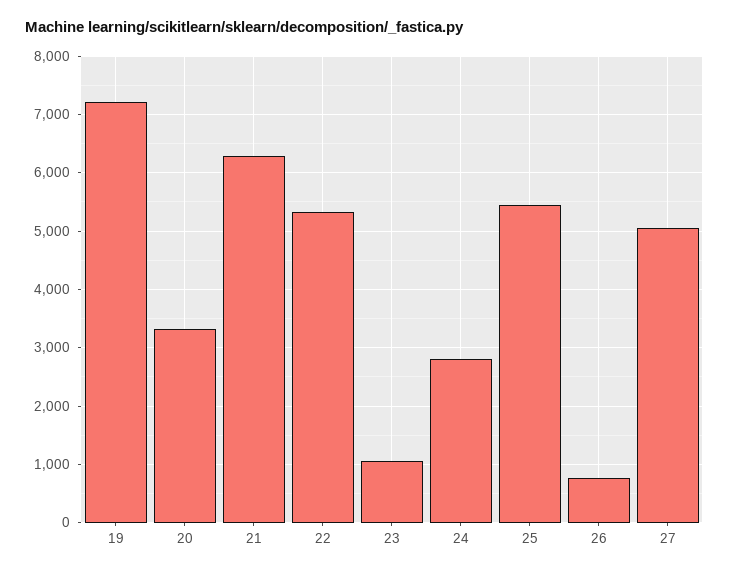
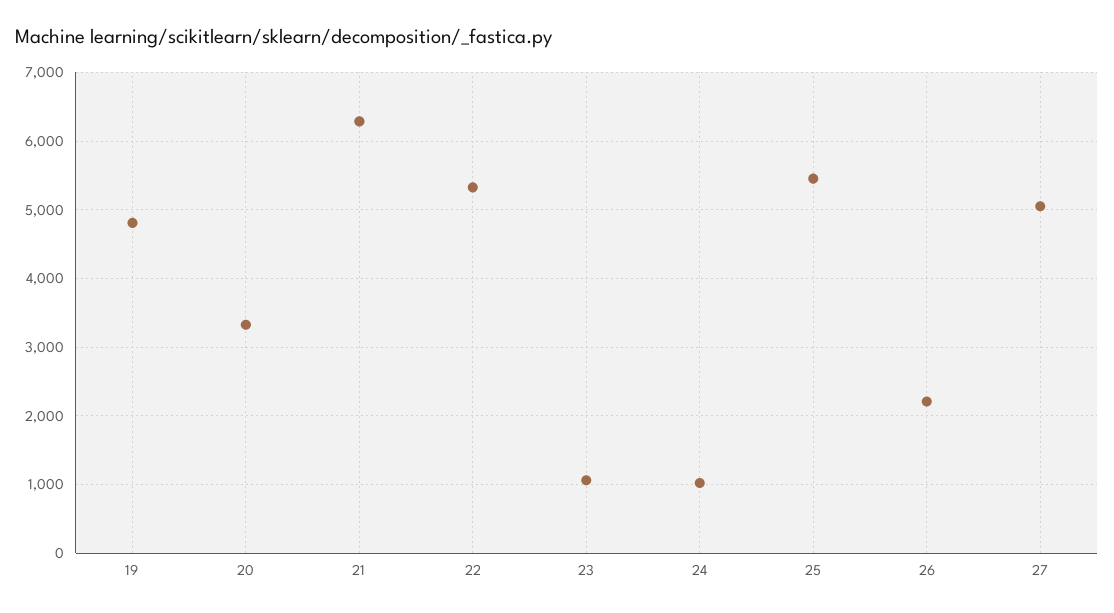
  {
-   "19": 7200,
+   "19": 4800,
    "20": 3300,
    "21": 6300,
    "22": 5300,
    "23": 1100,
-   "24": 2800,
+   "24": 1000,
    "25": 5500,
-   "26": 800,
+   "26": 2200,
    "27": 5100
  }

